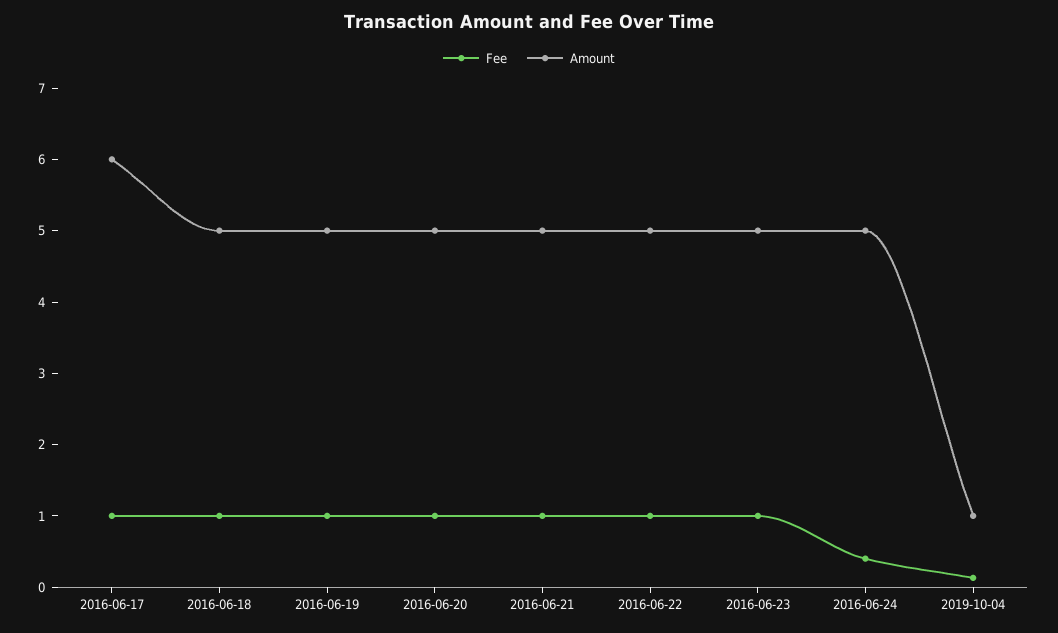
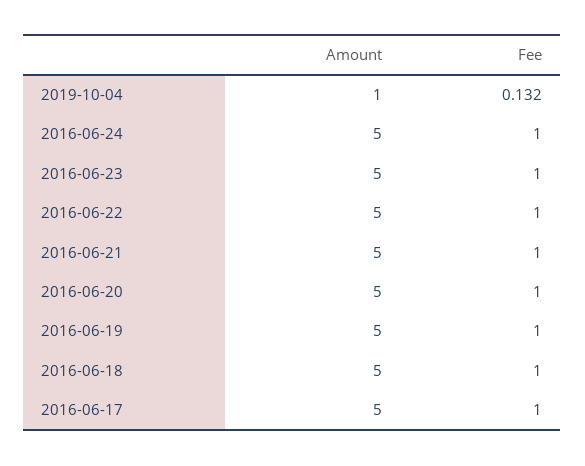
  {
    "Fee": {
      "2016-06-17": 1,
      "2016-06-18": 1,
      "2016-06-19": 1,
      "2016-06-20": 1,
      "2016-06-21": 1,
      "2016-06-22": 1,
      "2016-06-23": 1,
-     "2016-06-24": 0.4,
+     "2016-06-24": 1,
      "2019-10-04": 0.132
    },
    "Amount": {
-     "2016-06-17": 6,
+     "2016-06-17": 5,
      "2016-06-18": 5,
      "2016-06-19": 5,
      "2016-06-20": 5,
      "2016-06-21": 5,
      "2016-06-22": 5,
      "2016-06-23": 5,
      "2016-06-24": 5,
      "2019-10-04": 1
    }
  }

